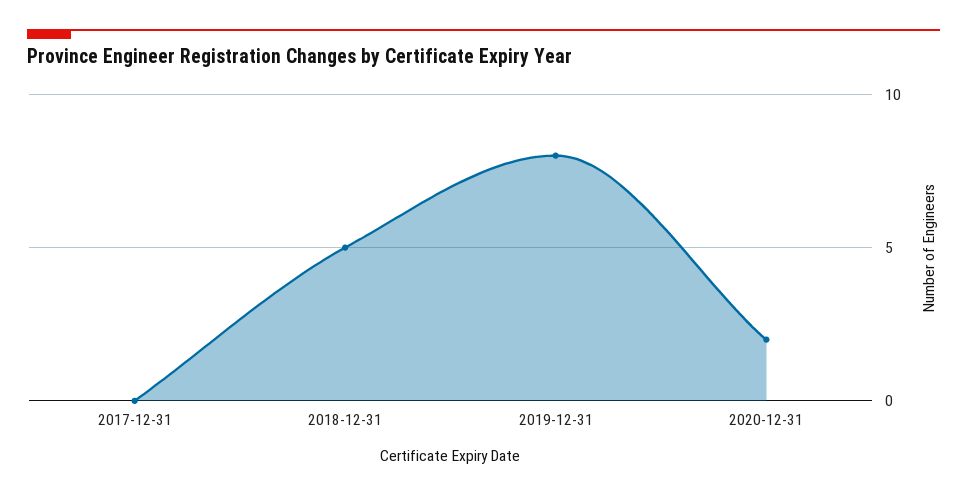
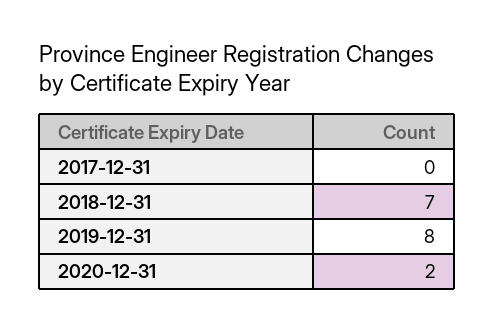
  {
    "2017-12-31": 0,
-   "2018-12-31": 5,
+   "2018-12-31": 7,
    "2019-12-31": 8,
    "2020-12-31": 2
  }

